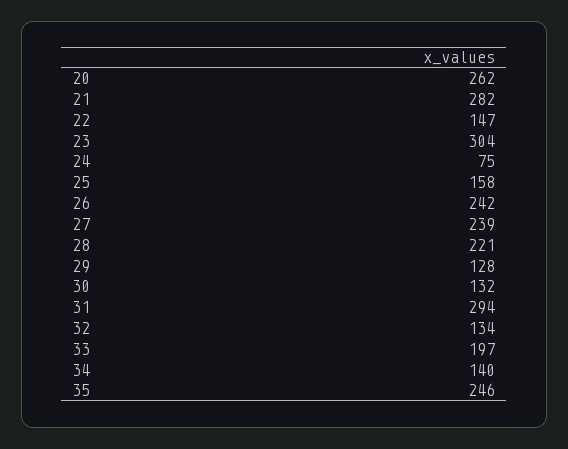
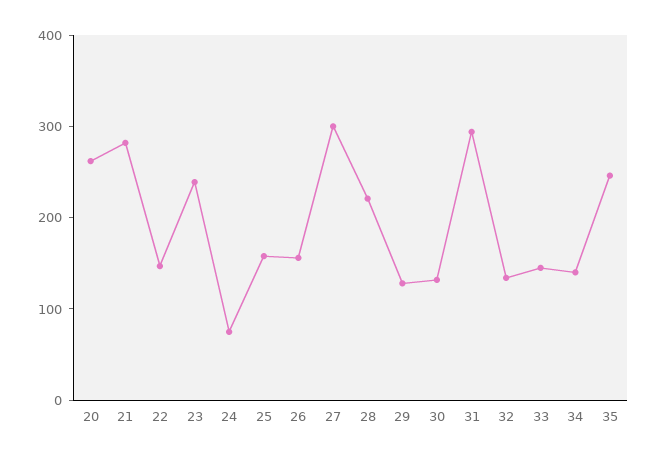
  {
    "20": 262,
    "21": 282,
    "22": 147,
-   "23": 304,
+   "23": 240,
    "24": 75,
    "25": 158,
-   "26": 242,
+   "26": 160,
-   "27": 239,
+   "27": 300,
    "28": 221,
    "29": 128,
    "30": 132,
    "31": 294,
    "32": 134,
-   "33": 197,
+   "33": 140,
    "34": 140,
    "35": 246
  }

